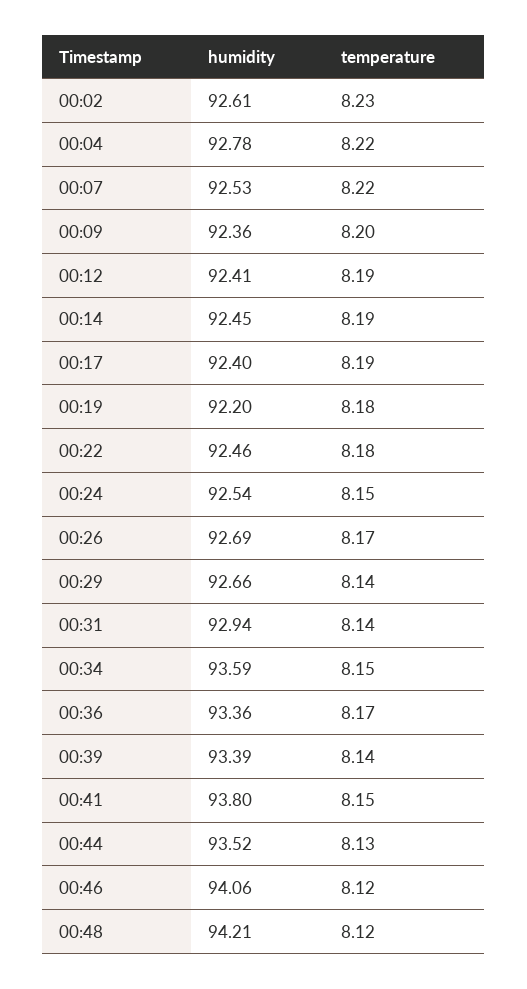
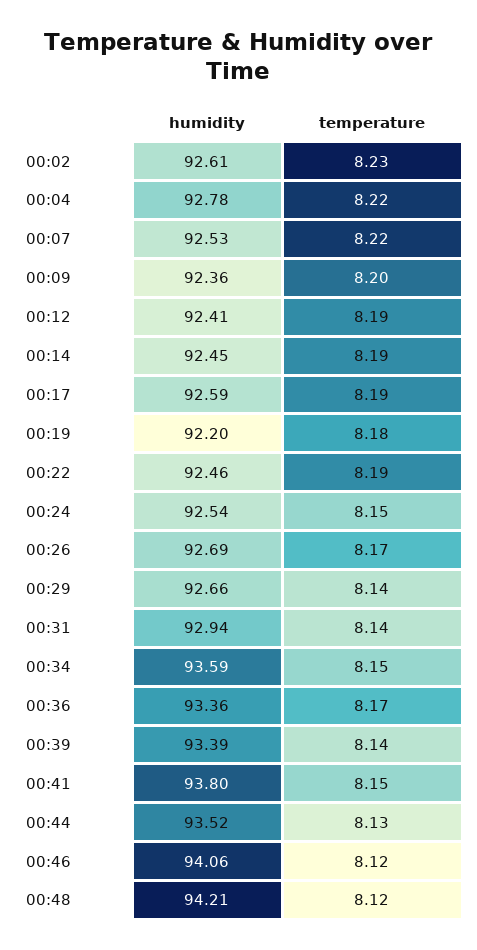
  {
    "humidity": {
      "00:02": 92.61,
      "00:04": 92.78,
      "00:07": 92.53,
      "00:09": 92.36,
      "00:12": 92.41,
      "00:14": 92.45,
-     "00:17": 92.4,
+     "00:17": 92.59,
      "00:19": 92.2,
      "00:22": 92.46,
      "00:24": 92.54,
      "00:26": 92.69,
      "00:29": 92.66,
      "00:31": 92.94,
      "00:34": 93.59,
      "00:36": 93.36,
      "00:39": 93.39,
      "00:41": 93.8,
      "00:44": 93.52,
      "00:46": 94.06,
      "00:48": 94.21
    },
    "temperature": {
      "00:02": 8.23,
      "00:04": 8.22,
      "00:07": 8.22,
      "00:09": 8.2,
      "00:12": 8.19,
      "00:14": 8.19,
      "00:17": 8.19,
      "00:19": 8.18,
-     "00:22": 8.18,
+     "00:22": 8.19,
      "00:24": 8.15,
      "00:26": 8.17,
      "00:29": 8.14,
      "00:31": 8.14,
      "00:34": 8.15,
      "00:36": 8.17,
      "00:39": 8.14,
      "00:41": 8.15,
      "00:44": 8.13,
      "00:46": 8.12,
      "00:48": 8.12
    }
  }

